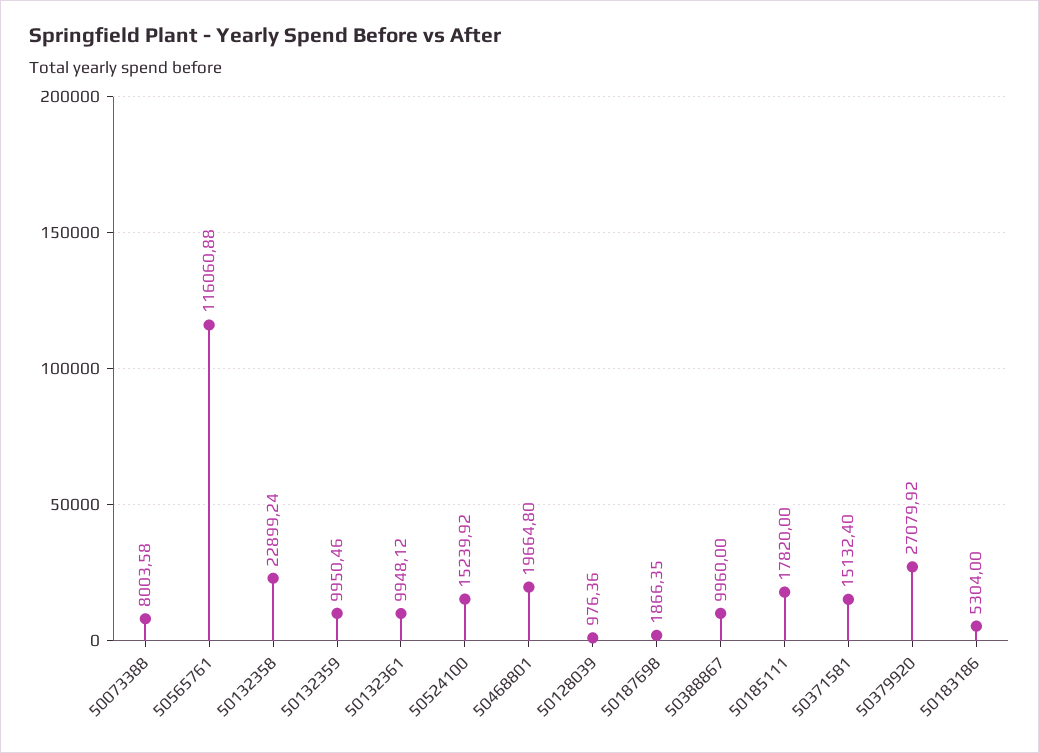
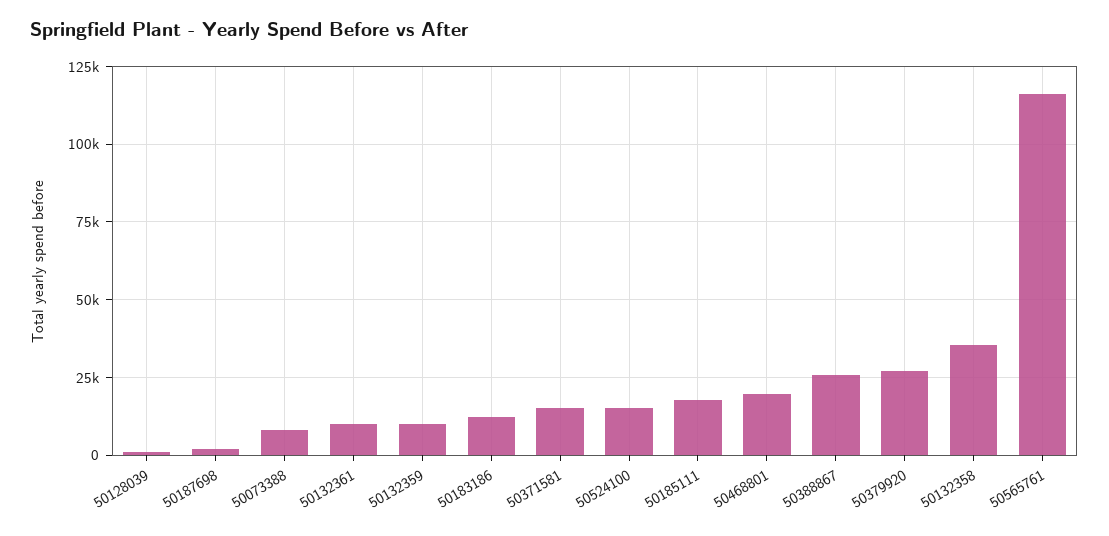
  {
    "50073388": 8003.58,
    "50565761": 116060.88,
-   "50132358": 22899.24,
+   "50132358": 35000,
    "50132359": 9950.46,
    "50132361": 9948.12,
    "50524100": 15239.92,
    "50468801": 19664.8,
    "50128039": 976.36,
    "50187698": 1866.35,
-   "50388867": 9960,
+   "50388867": 25000,
    "50185111": 17820,
    "50371581": 15132.4,
    "50379920": 27079.92,
-   "50183186": 5304
+   "50183186": 12500
  }

